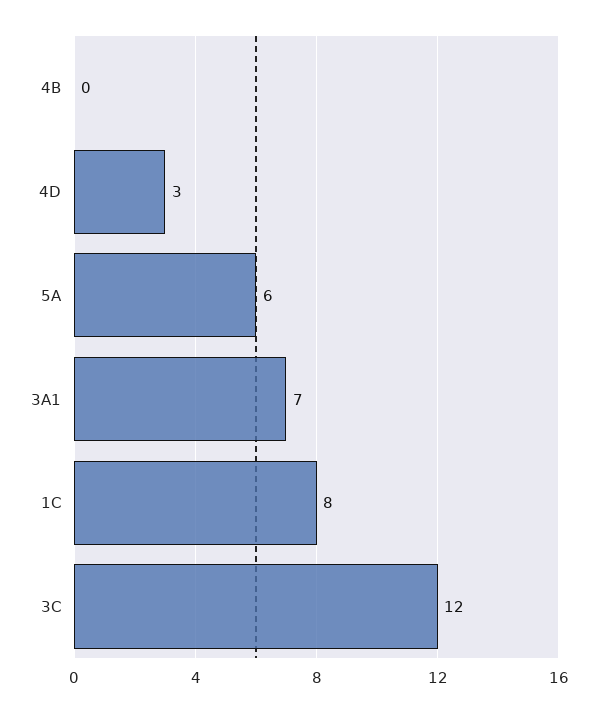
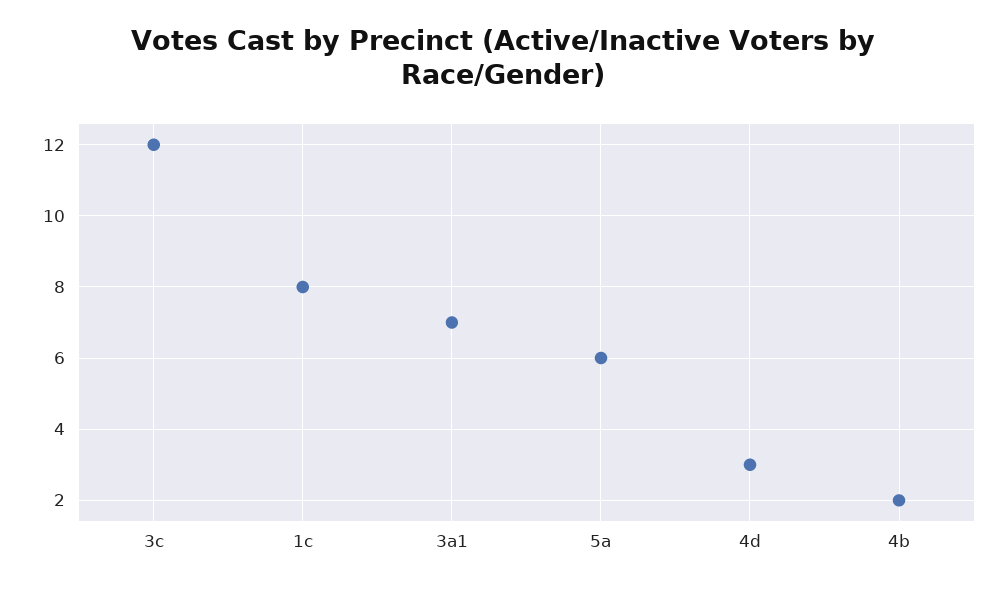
  {
-   "4B": 0,
+   "4B": 2,
    "4D": 3,
    "5A": 6,
    "3A1": 7,
    "1C": 8,
    "3C": 12
  }

